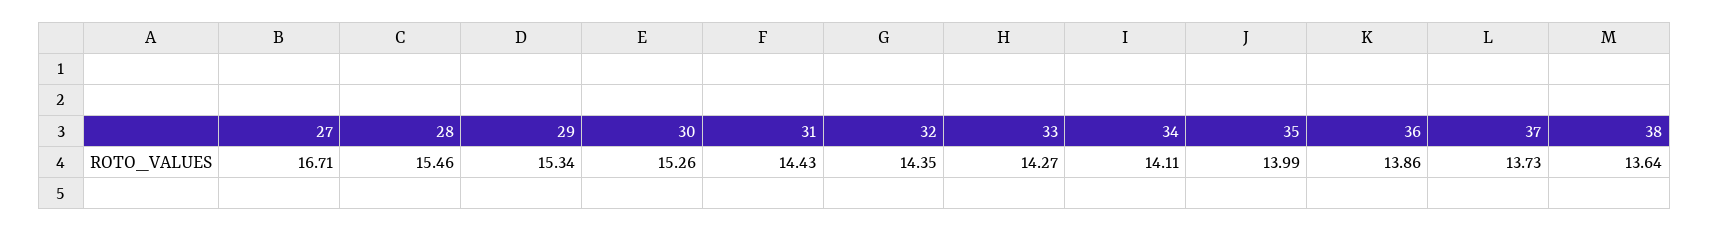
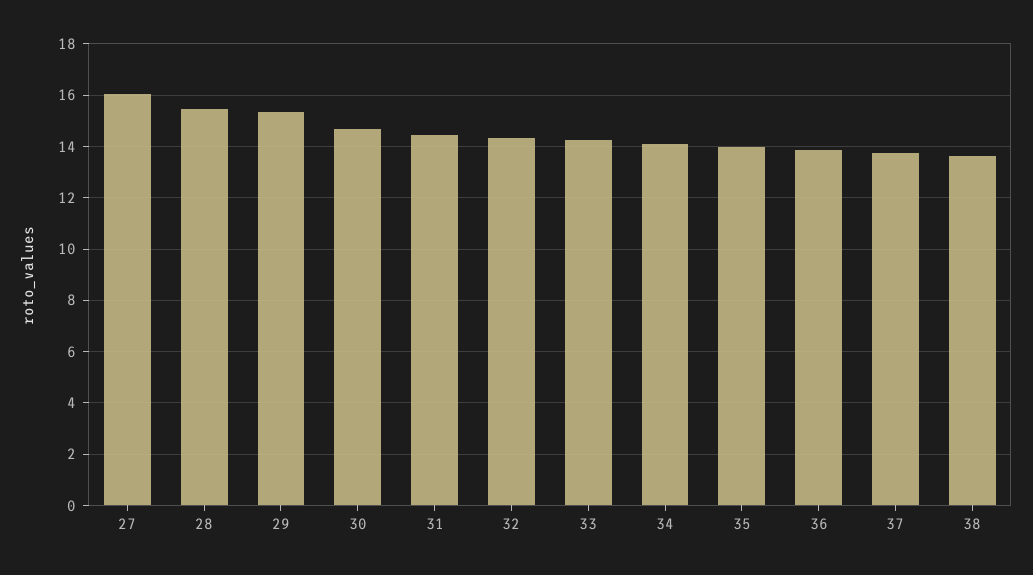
  {
-   "27": 16.71,
+   "27": 16,
    "28": 15.46,
    "29": 15.34,
-   "30": 15.26,
+   "30": 14.75,
    "31": 14.43,
    "32": 14.35,
    "33": 14.27,
    "34": 14.11,
    "35": 13.99,
    "36": 13.86,
    "37": 13.73,
    "38": 13.64
  }

